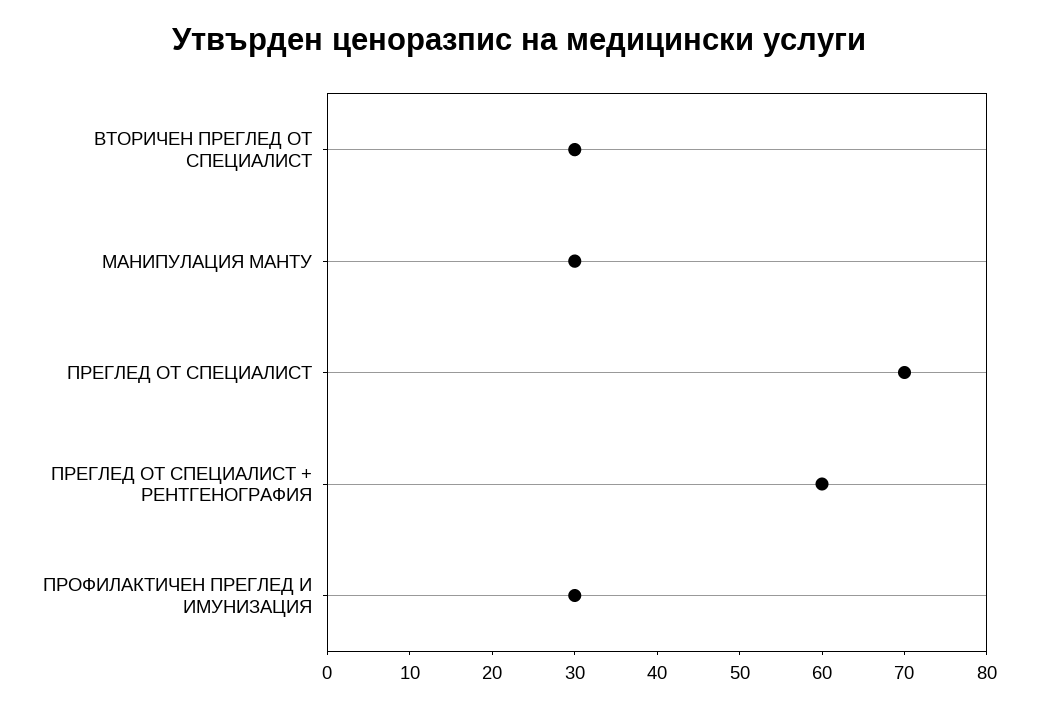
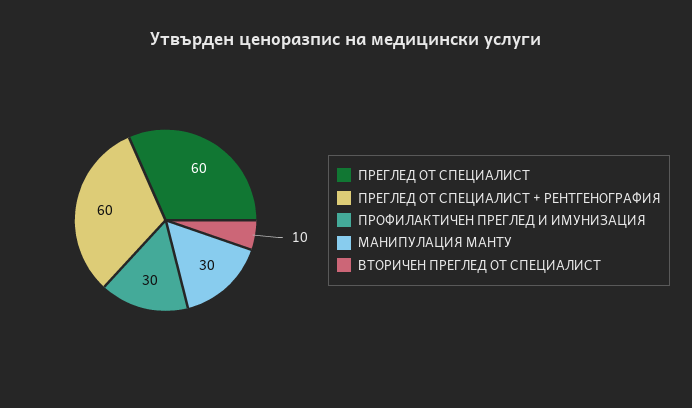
  {
-   "ВТОРИЧЕН ПРЕГЛЕД ОТ СПЕЦИАЛИСТ": 30,
+   "ВТОРИЧЕН ПРЕГЛЕД ОТ СПЕЦИАЛИСТ": 10,
    "МАНИПУЛАЦИЯ МАНТУ": 30,
-   "ПРЕГЛЕД ОТ СПЕЦИАЛИСТ": 70,
+   "ПРЕГЛЕД ОТ СПЕЦИАЛИСТ": 60,
    "ПРЕГЛЕД ОТ СПЕЦИАЛИСТ + РЕНТГЕНОГРАФИЯ": 60,
    "ПРОФИЛАКТИЧЕН ПРЕГЛЕД И ИМУНИЗАЦИЯ": 30
  }

